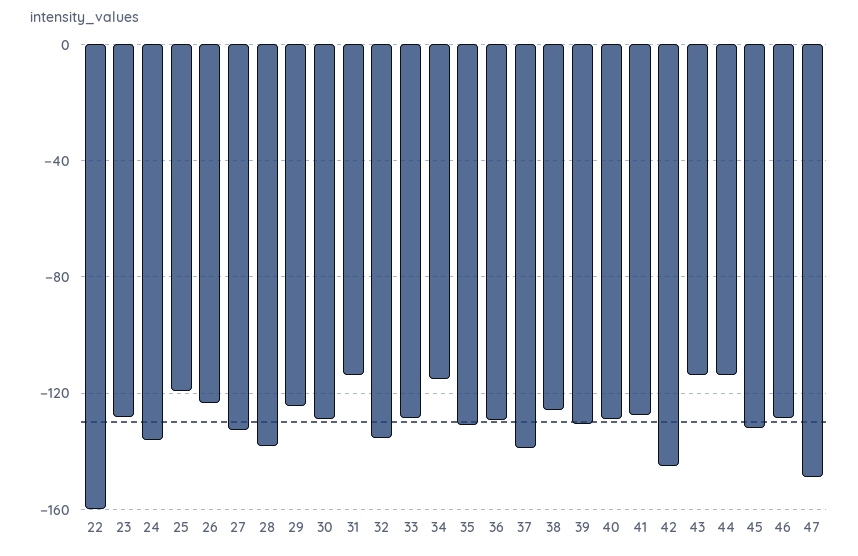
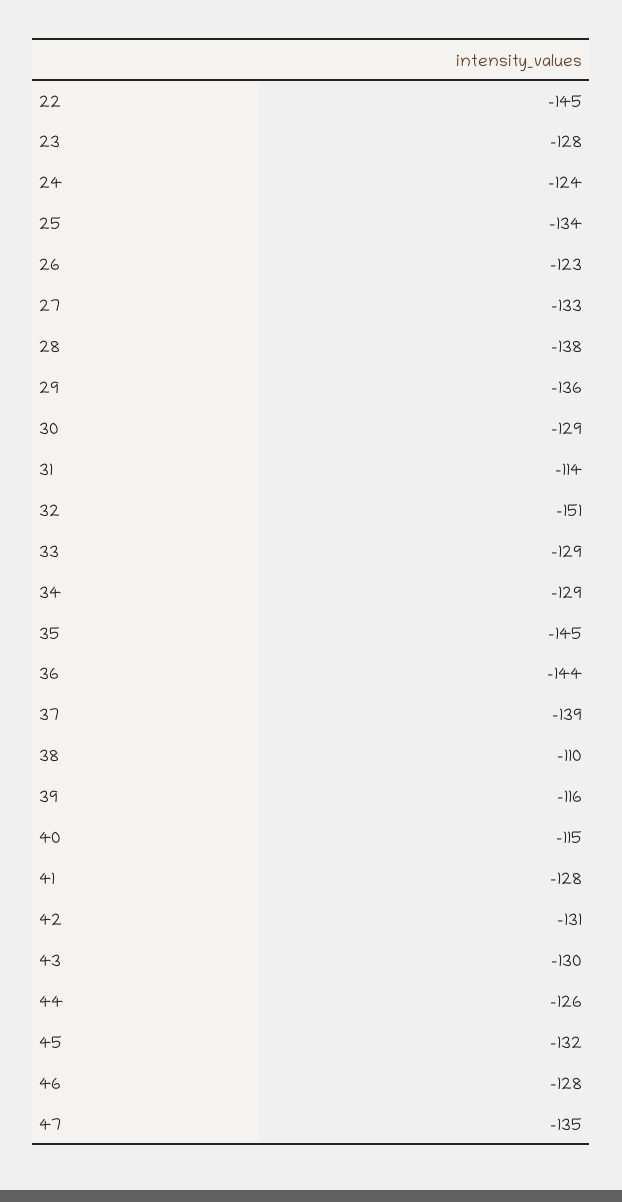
  {
-   "22": -160,
+   "22": -145,
    "23": -128,
-   "24": -135,
+   "24": -124,
-   "25": -120,
+   "25": -134,
    "26": -123,
    "27": -133,
    "28": -138,
-   "29": -125,
+   "29": -136,
    "30": -129,
    "31": -114,
-   "32": -135,
+   "32": -151,
    "33": -129,
-   "34": -115,
+   "34": -129,
-   "35": -130,
+   "35": -145,
-   "36": -130,
+   "36": -144,
    "37": -139,
-   "38": -125,
+   "38": -110,
-   "39": -130,
+   "39": -116,
-   "40": -130,
+   "40": -115,
    "41": -128,
-   "42": -145,
+   "42": -131,
-   "43": -115,
+   "43": -130,
-   "44": -115,
+   "44": -126,
    "45": -132,
    "46": -128,
-   "47": -150
+   "47": -135
  }

